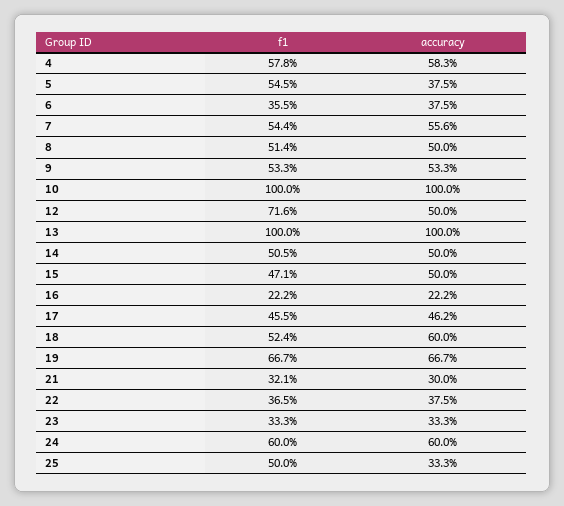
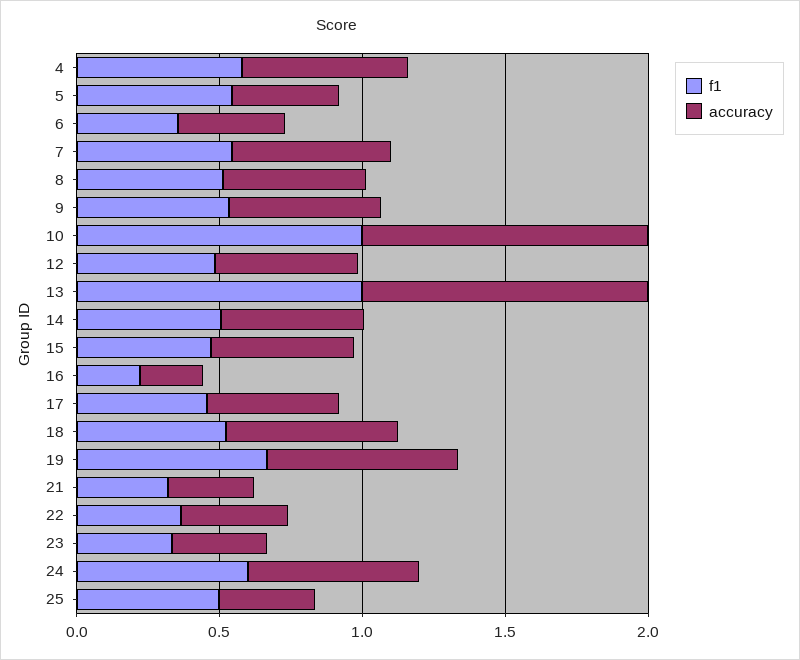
  {
    "f1": {
      "4": 0.578,
      "5": 0.545,
      "6": 0.355,
      "7": 0.544,
      "8": 0.514,
      "9": 0.533,
      "10": 1,
-     "12": 0.716,
+     "12": 0.5,
      "13": 1,
      "14": 0.505,
      "15": 0.471,
      "16": 0.222,
      "17": 0.455,
      "18": 0.524,
      "19": 0.667,
      "21": 0.321,
      "22": 0.365,
      "23": 0.333,
      "24": 0.6,
      "25": 0.5
    },
    "accuracy": {
      "4": 0.583,
      "5": 0.375,
      "6": 0.375,
      "7": 0.556,
      "8": 0.5,
      "9": 0.533,
      "10": 1,
      "12": 0.5,
      "13": 1,
      "14": 0.5,
      "15": 0.5,
      "16": 0.222,
      "17": 0.462,
      "18": 0.6,
      "19": 0.667,
      "21": 0.3,
      "22": 0.375,
      "23": 0.333,
      "24": 0.6,
      "25": 0.333
    }
  }

